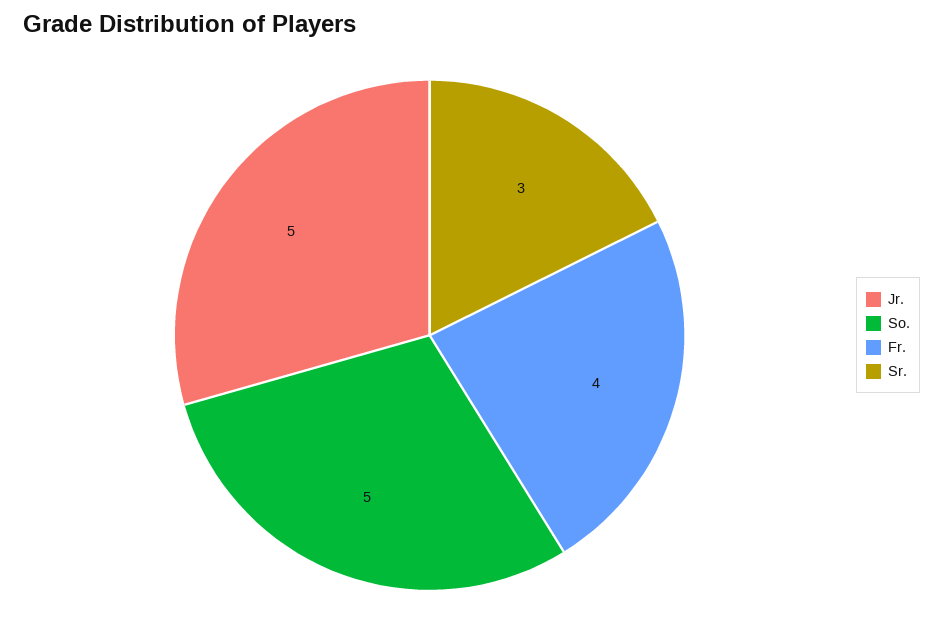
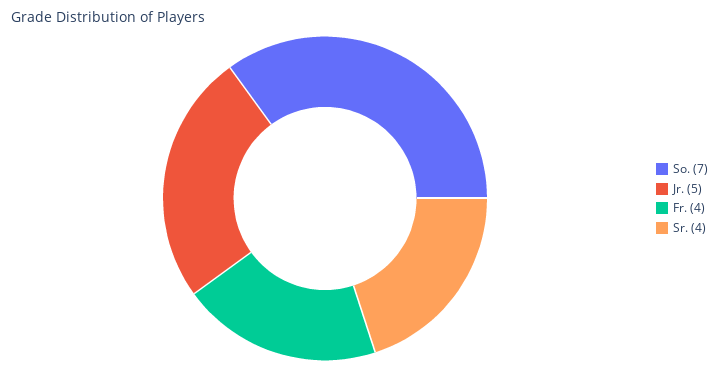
  {
    "Jr.": 5,
-   "So.": 5,
+   "So.": 7,
    "Fr.": 4,
-   "Sr.": 3
+   "Sr.": 4
  }

